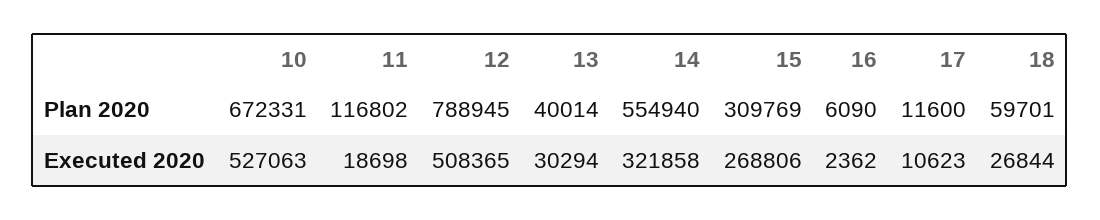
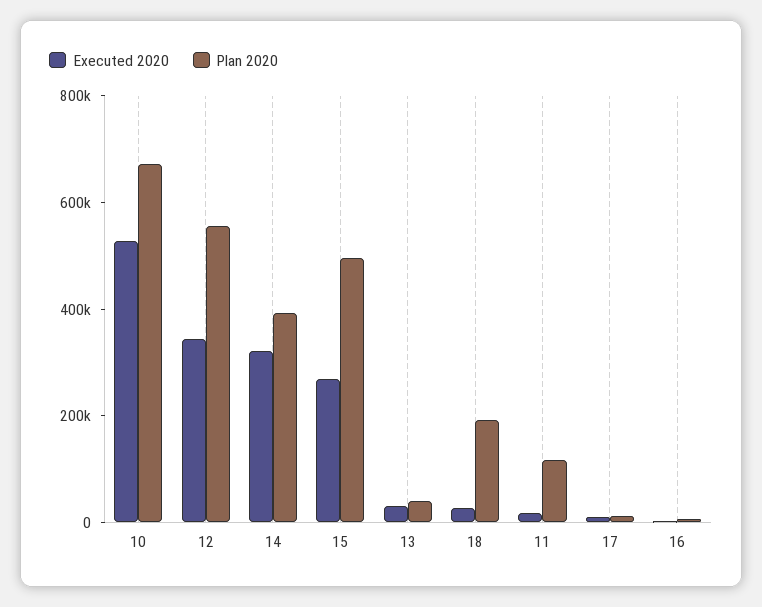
  {
    "Plan 2020": {
      "10": 672331,
      "11": 116802,
-     "12": 788945,
+     "12": 550000,
      "13": 40014,
-     "14": 554940,
+     "14": 400000,
-     "15": 309769,
+     "15": 500000,
      "16": 6090,
      "17": 11600,
-     "18": 59701
+     "18": 200000
    },
    "Executed 2020": {
      "10": 527063,
      "11": 18698,
-     "12": 508365,
+     "12": 350000,
      "13": 30294,
      "14": 321858,
      "15": 268806,
      "16": 2362,
      "17": 10623,
      "18": 26844
    }
  }

